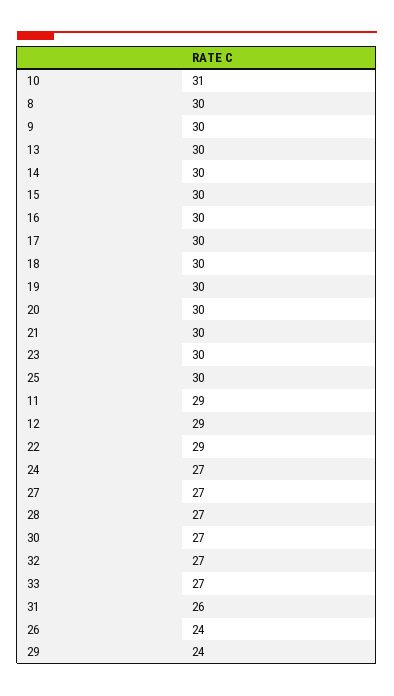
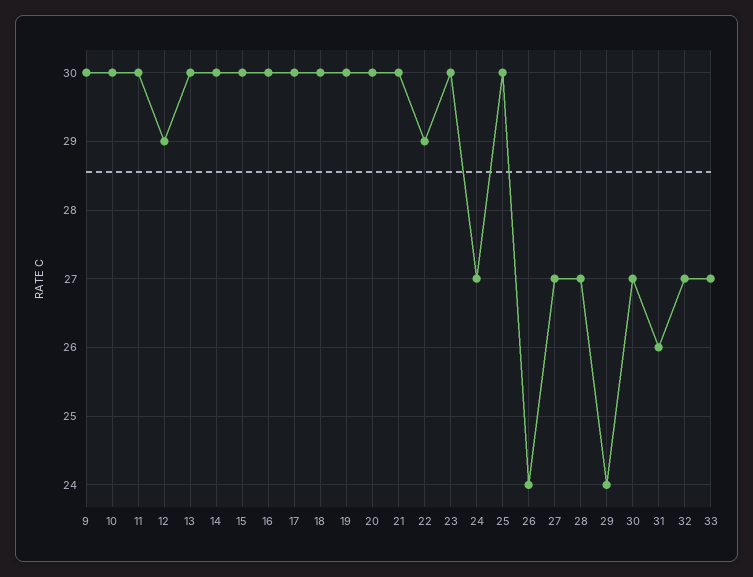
  {
-   "10": 31,
+   "10": 30,
-   "8": 30,
    "9": 30,
    "13": 30,
    "14": 30,
    "15": 30,
    "16": 30,
    "17": 30,
    "18": 30,
    "19": 30,
    "20": 30,
    "21": 30,
    "23": 30,
    "25": 30,
-   "11": 29,
+   "11": 30,
    "12": 29,
    "22": 29,
    "24": 27,
    "27": 27,
    "28": 27,
    "30": 27,
    "32": 27,
    "33": 27,
    "31": 26,
    "26": 24,
    "29": 24
  }

